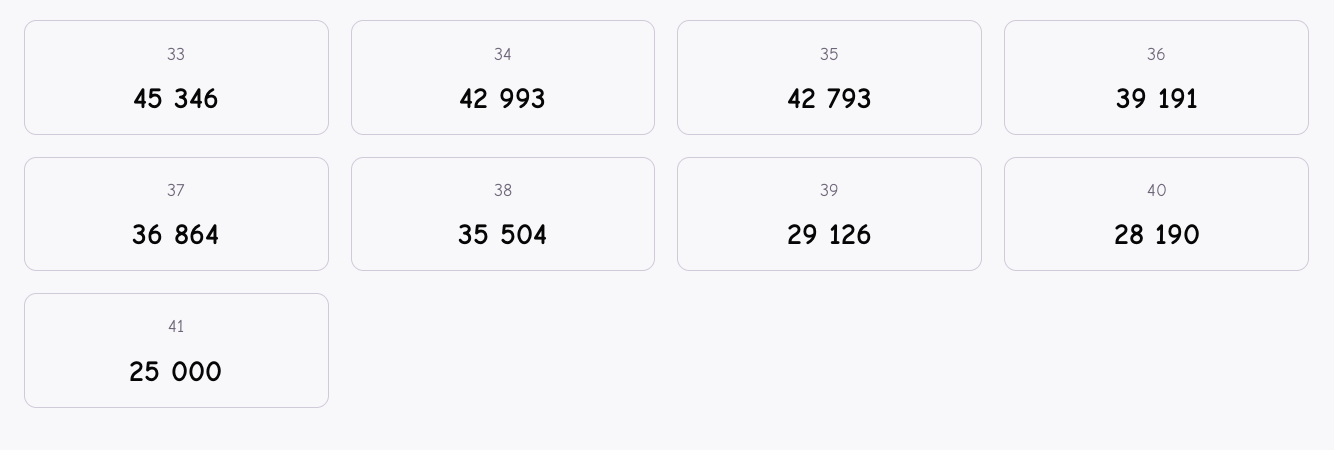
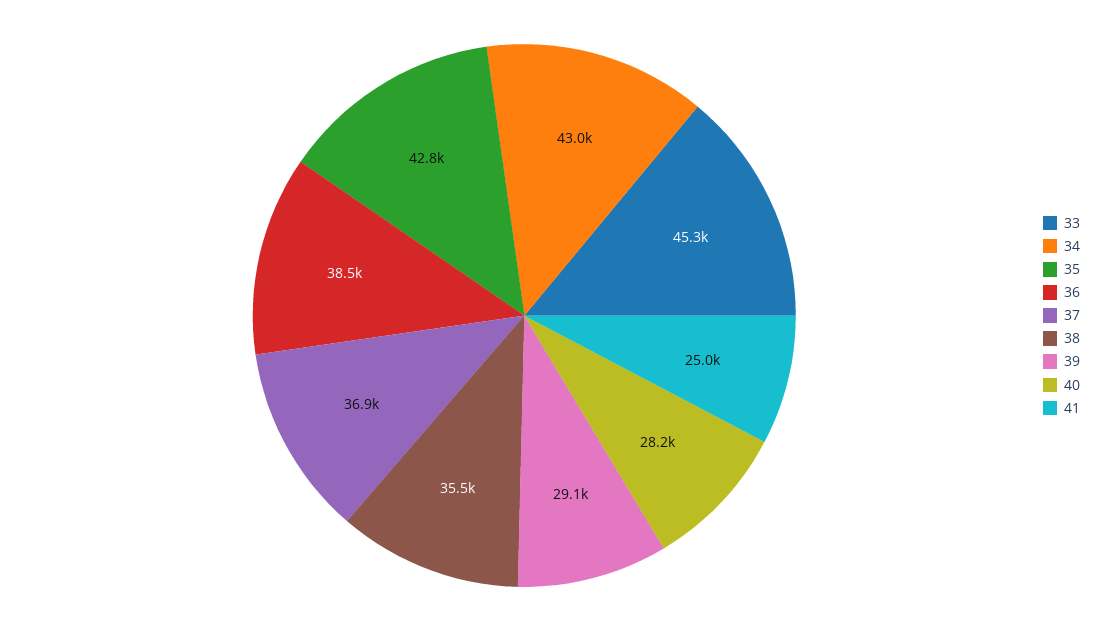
  {
    "33": 45346,
    "34": 42993,
    "35": 42793,
-   "36": 39191,
+   "36": 38500,
    "37": 36864,
    "38": 35504,
    "39": 29126,
    "40": 28190,
    "41": 25000
  }

